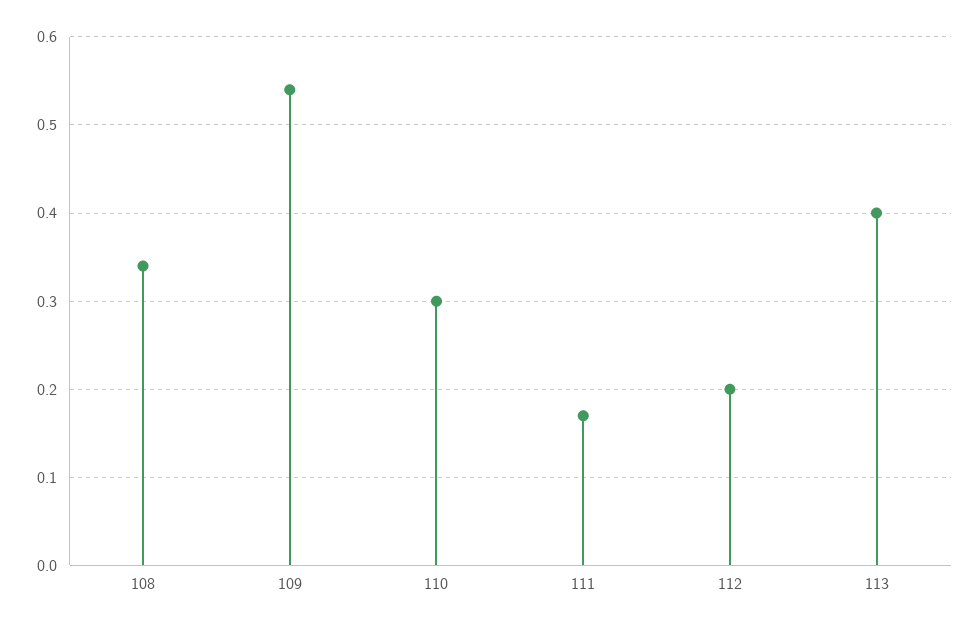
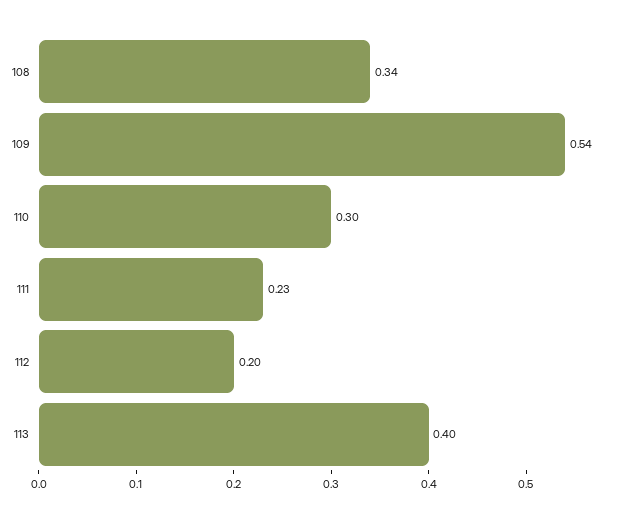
  {
    "108": 0.34,
    "109": 0.54,
    "110": 0.3,
-   "111": 0.17,
+   "111": 0.23,
    "112": 0.2,
    "113": 0.4
  }

